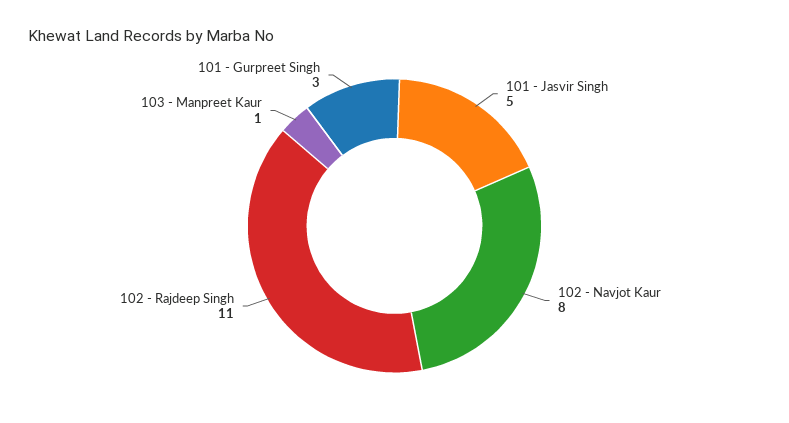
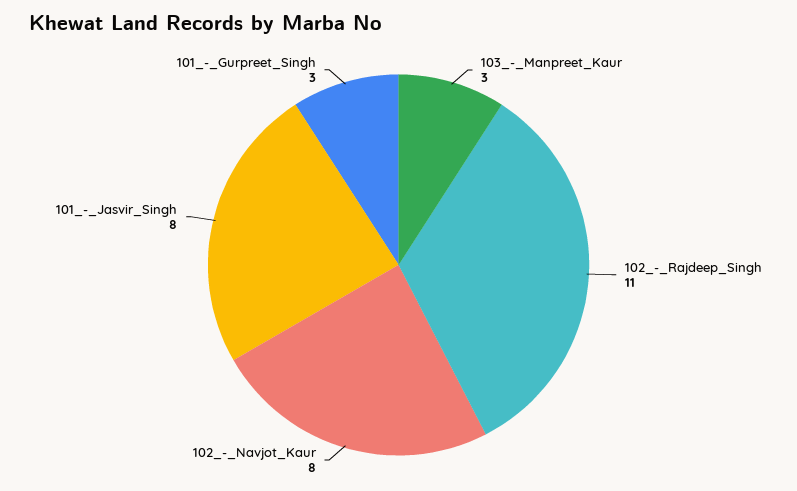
  {
-   "101 - Jasvir Singh": 5,
+   "101 - Jasvir Singh": 8,
    "102 - Navjot Kaur": 8,
    "102 - Rajdeep Singh": 11,
-   "103 - Manpreet Kaur": 1,
+   "103 - Manpreet Kaur": 3,
    "101 - Gurpreet Singh": 3
  }

